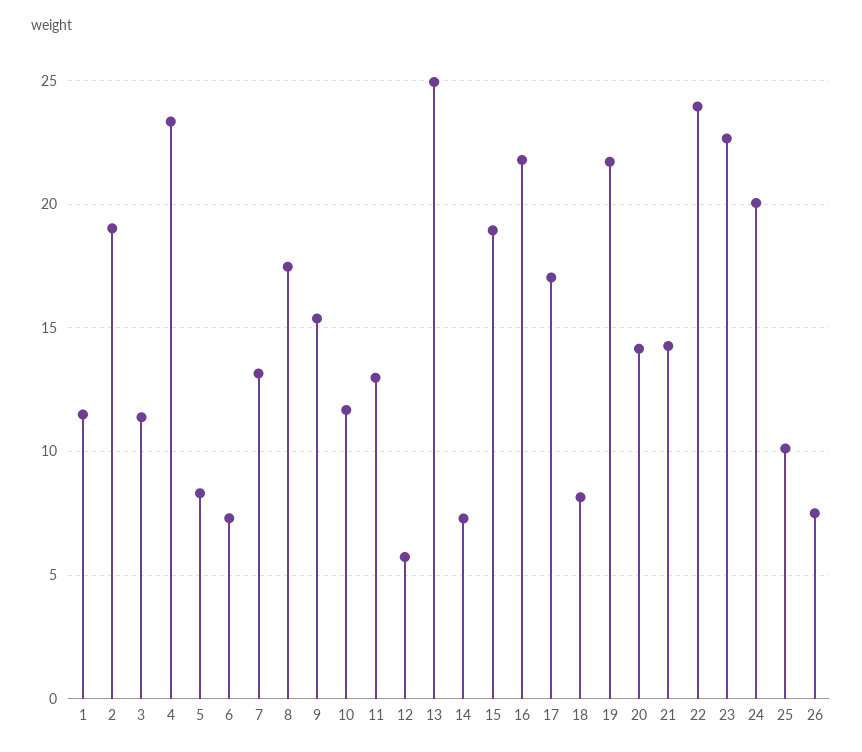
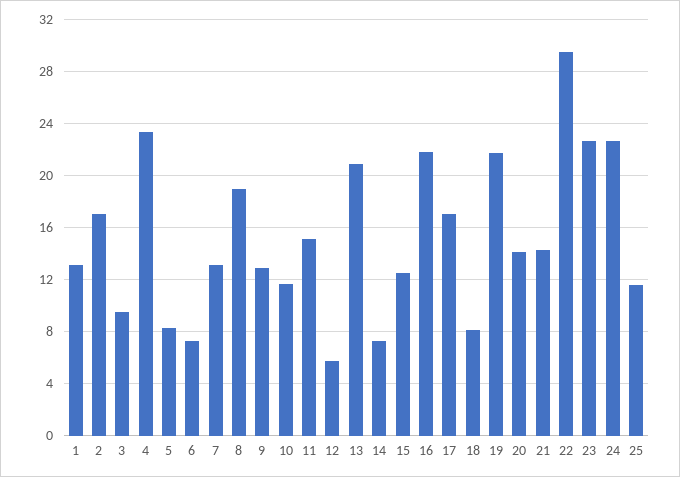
  {
-   "1": 11.5,
+   "1": 13,
-   "2": 19,
+   "2": 17,
-   "3": 11.5,
+   "3": 9.5,
    "4": 23.5,
    "5": 8.5,
    "6": 7.5,
    "7": 13,
-   "8": 17.5,
+   "8": 19,
-   "9": 15.5,
+   "9": 13,
    "10": 11.5,
-   "11": 13,
+   "11": 15,
    "12": 5.5,
-   "13": 25,
+   "13": 21,
    "14": 7.5,
-   "15": 19,
+   "15": 12.5,
    "16": 22,
    "17": 17,
    "18": 8,
    "19": 21.5,
    "20": 14,
    "21": 14.5,
-   "22": 24,
+   "22": 29.5,
    "23": 22.5,
-   "24": 20,
+   "24": 22.5,
-   "25": 10,
+   "25": 11.5
-   "26": 7.5
  }

